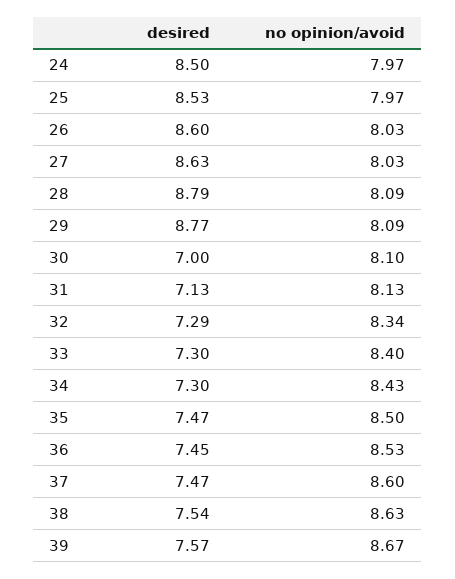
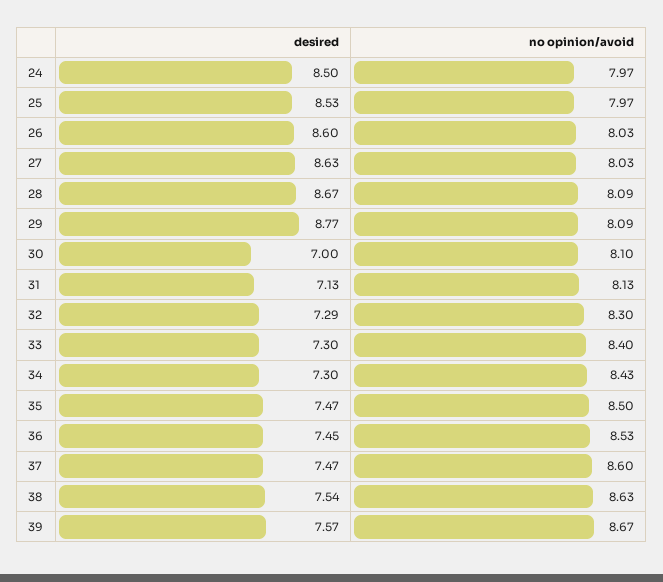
  {
    "desired": {
      "24": 8.5,
      "25": 8.53,
      "26": 8.6,
      "27": 8.63,
-     "28": 8.79,
+     "28": 8.67,
      "29": 8.77,
      "30": 7,
      "31": 7.13,
      "32": 7.29,
      "33": 7.3,
      "34": 7.3,
      "35": 7.47,
      "36": 7.45,
      "37": 7.47,
      "38": 7.54,
      "39": 7.57
    },
    "no opinion/avoid": {
      "24": 7.97,
      "25": 7.97,
      "26": 8.03,
      "27": 8.03,
      "28": 8.09,
      "29": 8.09,
      "30": 8.1,
      "31": 8.13,
-     "32": 8.34,
+     "32": 8.3,
      "33": 8.4,
      "34": 8.43,
      "35": 8.5,
      "36": 8.53,
      "37": 8.6,
      "38": 8.63,
      "39": 8.67
    }
  }

